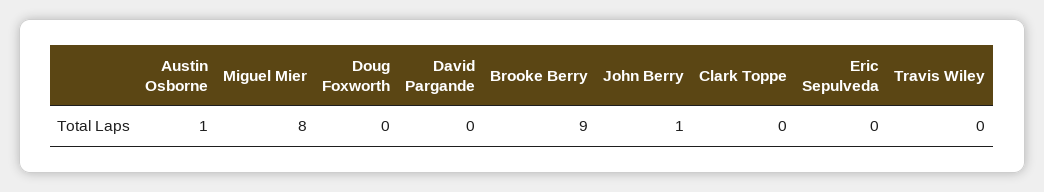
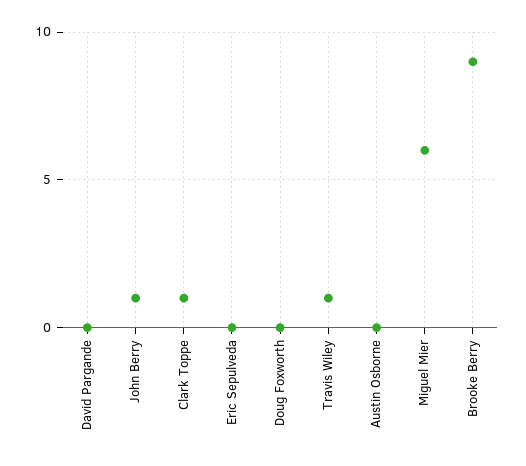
  {
-   "Austin Osborne": 1,
+   "Austin Osborne": 0,
-   "Miguel Mier": 8,
+   "Miguel Mier": 6,
    "Doug Foxworth": 0,
    "David Pargande": 0,
    "Brooke Berry": 9,
    "John Berry": 1,
-   "Clark Toppe": 0,
+   "Clark Toppe": 1,
    "Eric Sepulveda": 0,
-   "Travis Wiley": 0
+   "Travis Wiley": 1
  }

